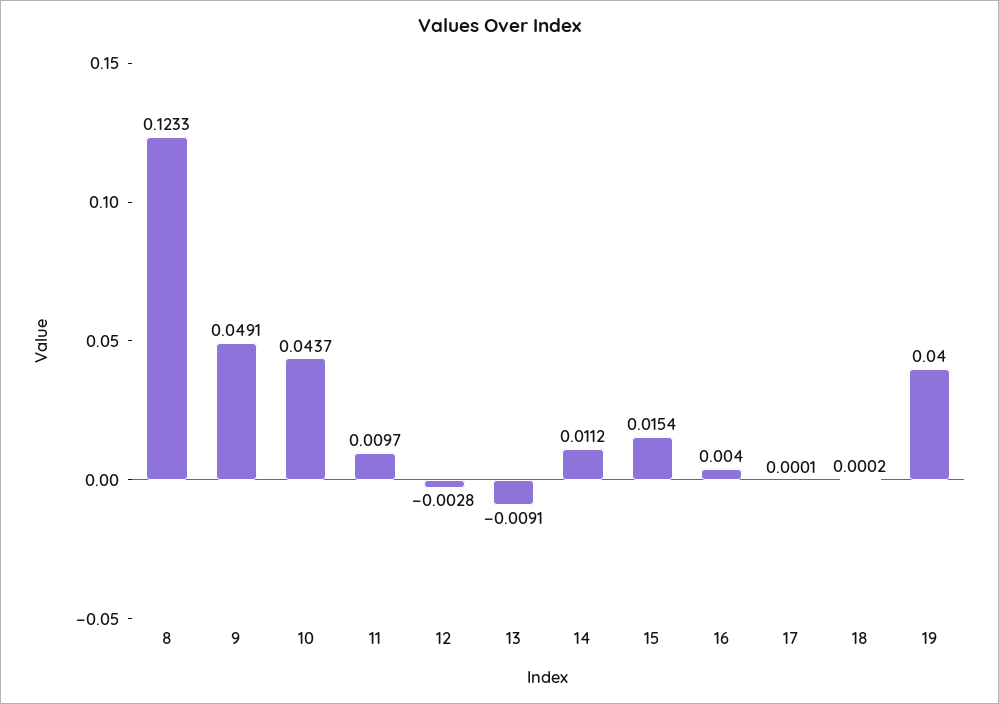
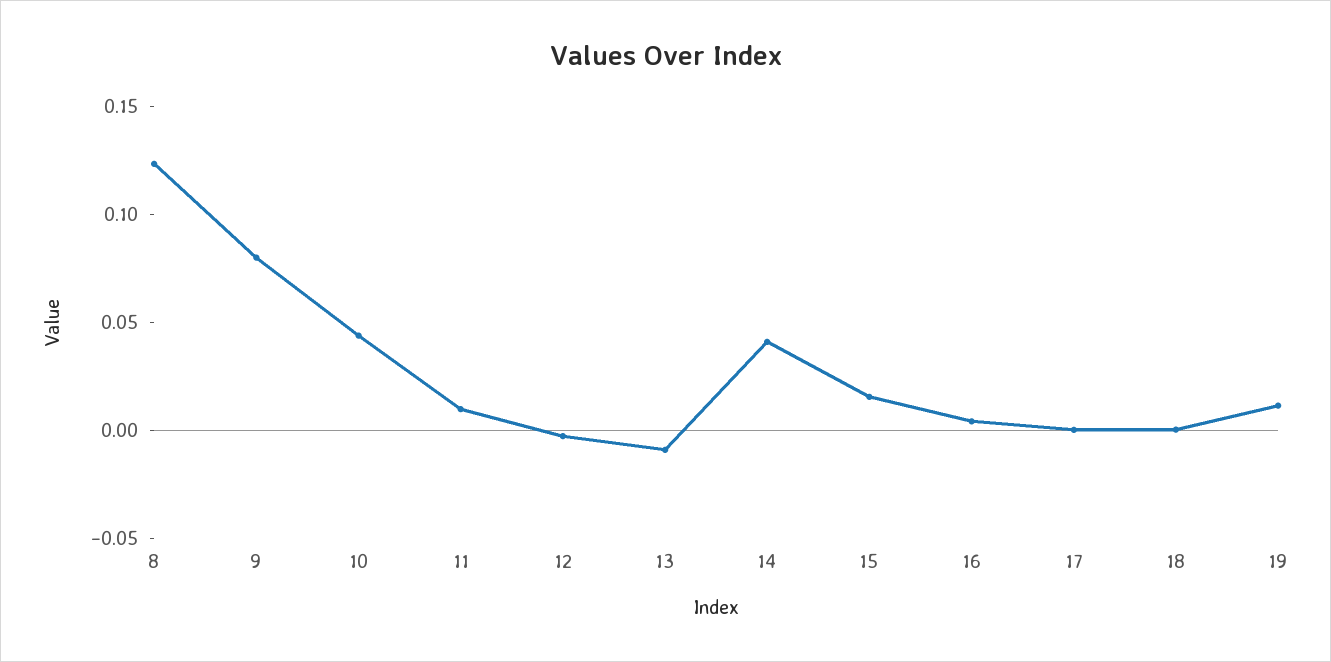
  {
    "8": 0.1233,
-   "9": 0.0491,
+   "9": 0.08,
    "10": 0.0437,
    "11": 0.0097,
    "12": -0.0028,
    "13": -0.0091,
-   "14": 0.0112,
+   "14": 0.04,
    "15": 0.0154,
    "16": 0.004,
    "17": 0.0001,
    "18": 0.0002,
-   "19": 0.04
+   "19": 0.01
  }

